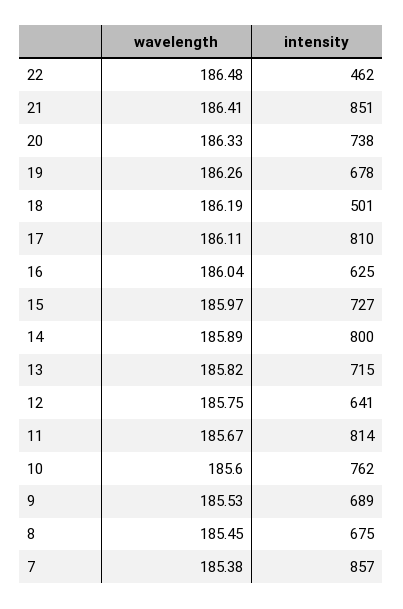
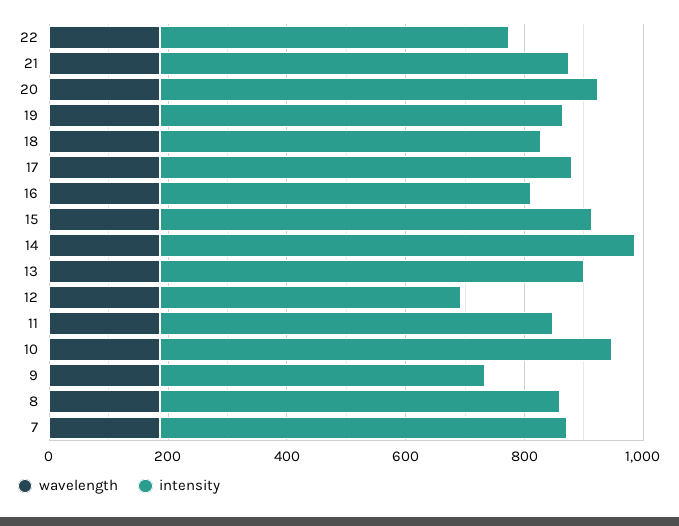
  {
    "wavelength": {
      "22": 186.48,
      "21": 186.41,
      "20": 186.33,
      "19": 186.26,
      "18": 186.19,
      "17": 186.11,
      "16": 186.04,
      "15": 185.97,
      "14": 185.89,
      "13": 185.82,
      "12": 185.75,
      "11": 185.67,
      "10": 185.6,
      "9": 185.53,
      "8": 185.45,
      "7": 185.38
    },
    "intensity": {
-     "22": 462,
+     "22": 600,
-     "21": 851,
+     "21": 700,
      "20": 738,
      "19": 678,
-     "18": 501,
+     "18": 650,
-     "17": 810,
+     "17": 700,
      "16": 625,
      "15": 727,
      "14": 800,
      "13": 715,
-     "12": 641,
+     "12": 500,
-     "11": 814,
+     "11": 650,
      "10": 762,
-     "9": 689,
+     "9": 550,
      "8": 675,
-     "7": 857
+     "7": 700
    }
  }

